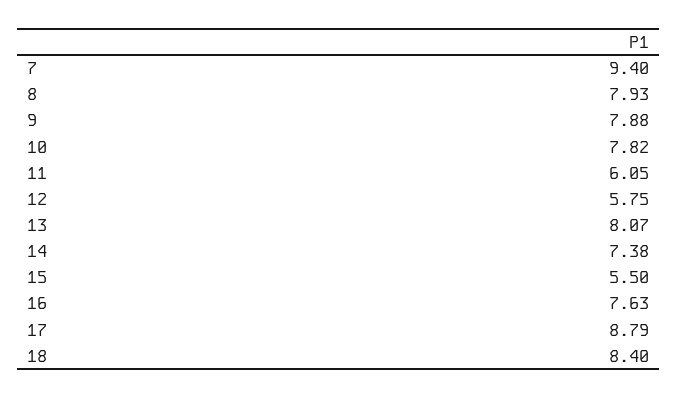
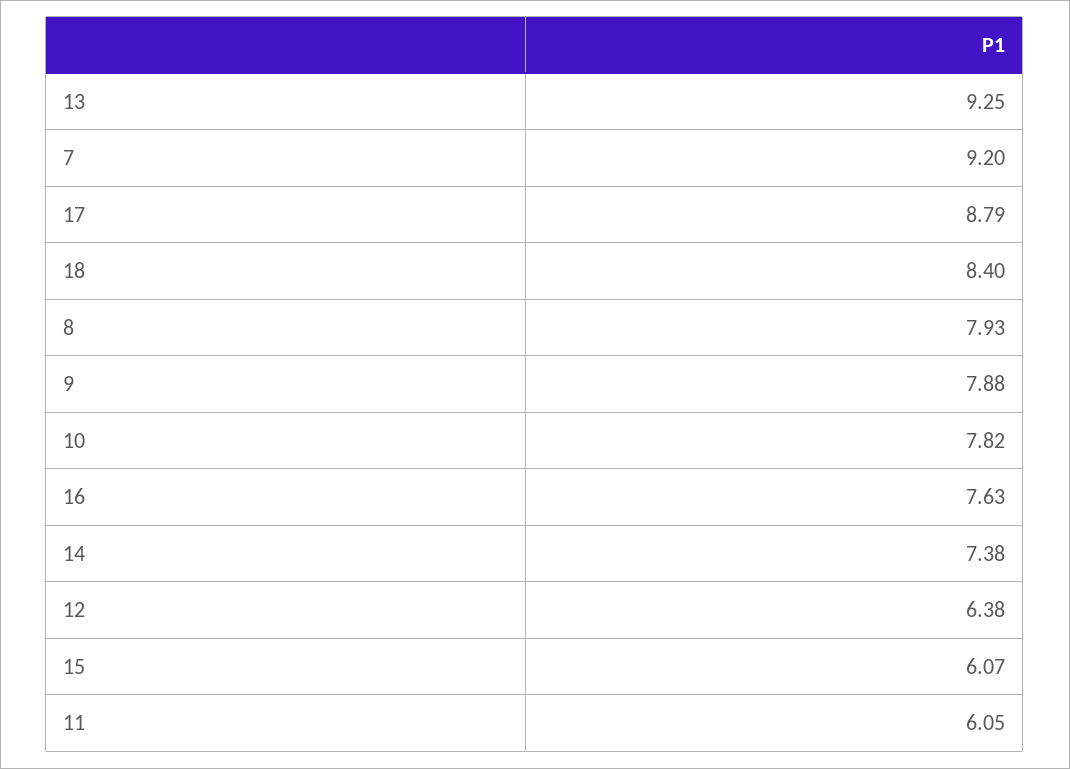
  {
-   "7": 9.4,
+   "7": 9.2,
    "8": 7.93,
    "9": 7.88,
    "10": 7.82,
    "11": 6.05,
-   "12": 5.75,
+   "12": 6.38,
-   "13": 8.07,
+   "13": 9.25,
    "14": 7.38,
-   "15": 5.5,
+   "15": 6.07,
    "16": 7.63,
    "17": 8.79,
    "18": 8.4
  }

